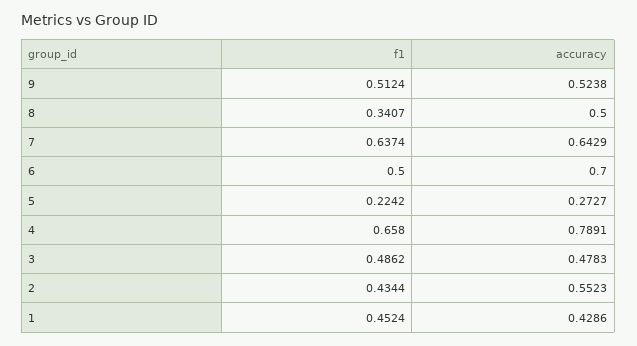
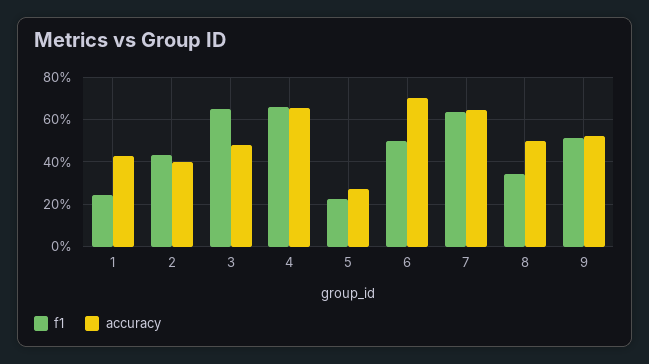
  {
    "f1": {
      "9": 0.5124,
      "8": 0.3407,
      "7": 0.6374,
      "6": 0.5,
      "5": 0.2242,
      "4": 0.658,
-     "3": 0.4862,
+     "3": 0.65,
      "2": 0.4344,
-     "1": 0.4524
+     "1": 0.25
    },
    "accuracy": {
      "9": 0.5238,
      "8": 0.5,
      "7": 0.6429,
      "6": 0.7,
      "5": 0.2727,
-     "4": 0.7891,
+     "4": 0.65,
      "3": 0.4783,
-     "2": 0.5523,
+     "2": 0.4,
      "1": 0.4286
    }
  }

